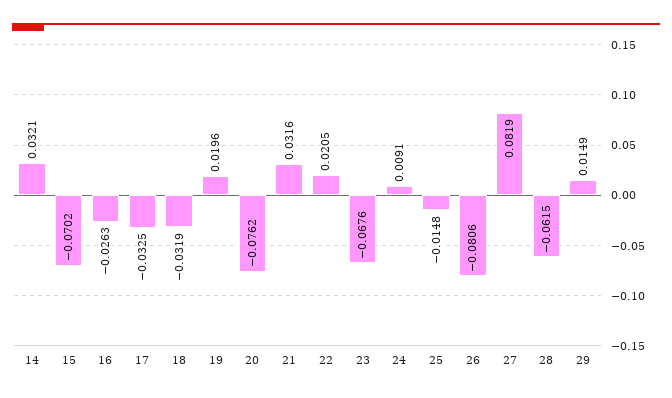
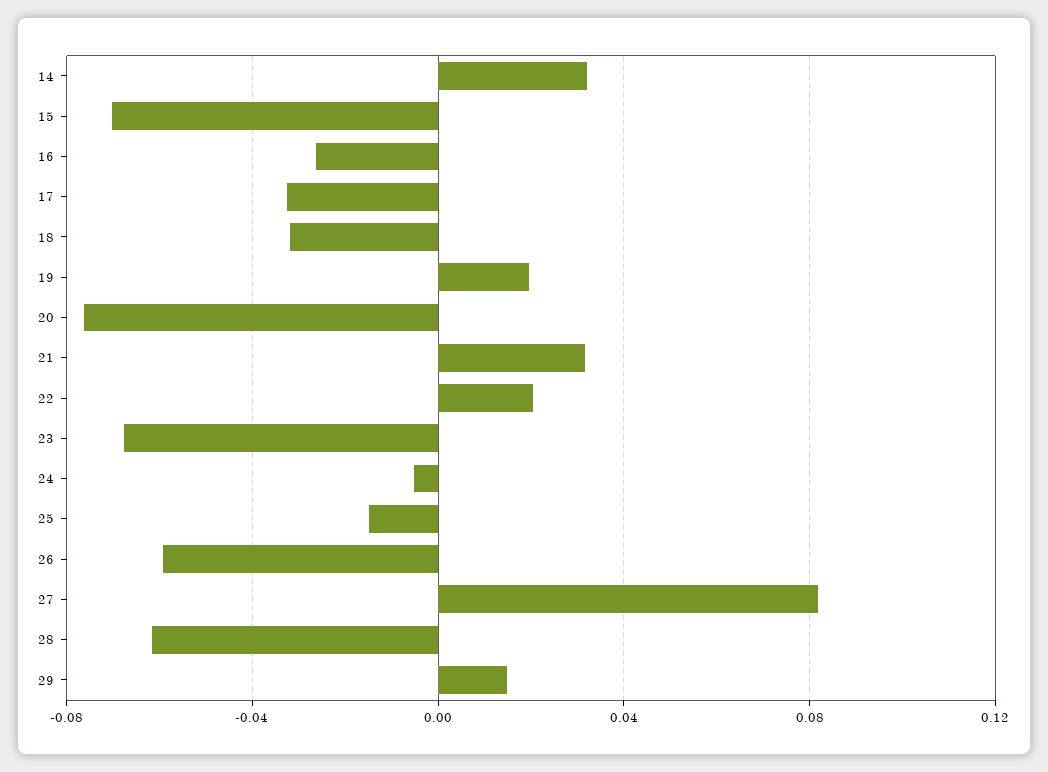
  {
    "14": 0.0321,
    "15": -0.0702,
    "16": -0.0263,
    "17": -0.0325,
    "18": -0.0319,
    "19": 0.0196,
    "20": -0.0762,
    "21": 0.0316,
    "22": 0.0205,
    "23": -0.0676,
-   "24": 0.0091,
+   "24": -0.005,
    "25": -0.0148,
-   "26": -0.0806,
+   "26": -0.06,
    "27": 0.0819,
    "28": -0.0615,
    "29": 0.0149
  }

